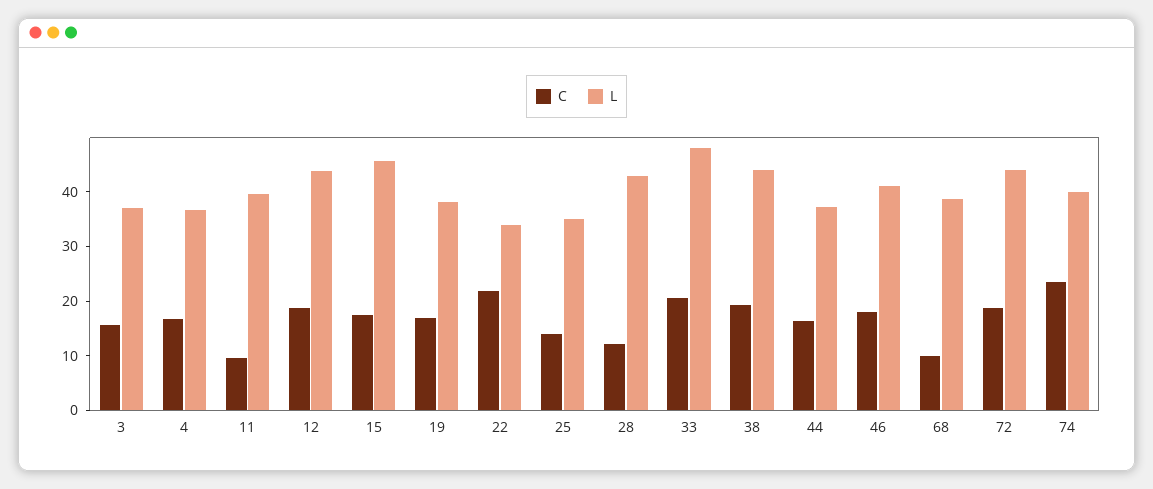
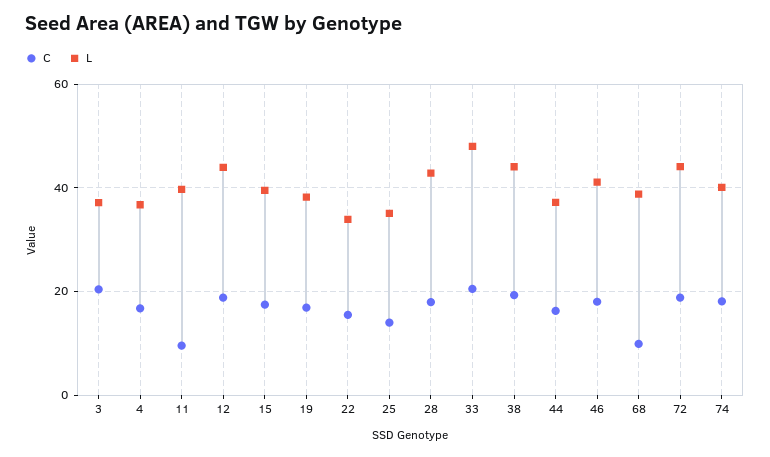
  {
    "C": {
-     "3": 16,
+     "3": 20,
      "4": 16,
      "11": 10,
      "12": 18,
      "15": 18,
      "19": 16,
-     "22": 22,
+     "22": 16,
      "25": 14,
-     "28": 12,
+     "28": 18,
      "33": 20,
      "38": 20,
      "44": 16,
      "46": 18,
      "68": 10,
      "72": 18,
-     "74": 24
+     "74": 18
    },
    "L": {
      "3": 38,
      "4": 36,
      "11": 40,
      "12": 44,
-     "15": 46,
+     "15": 40,
      "19": 38,
      "22": 34,
      "25": 36,
      "28": 42,
      "33": 48,
      "38": 44,
      "44": 38,
      "46": 42,
      "68": 38,
      "72": 44,
      "74": 40
    }
  }

